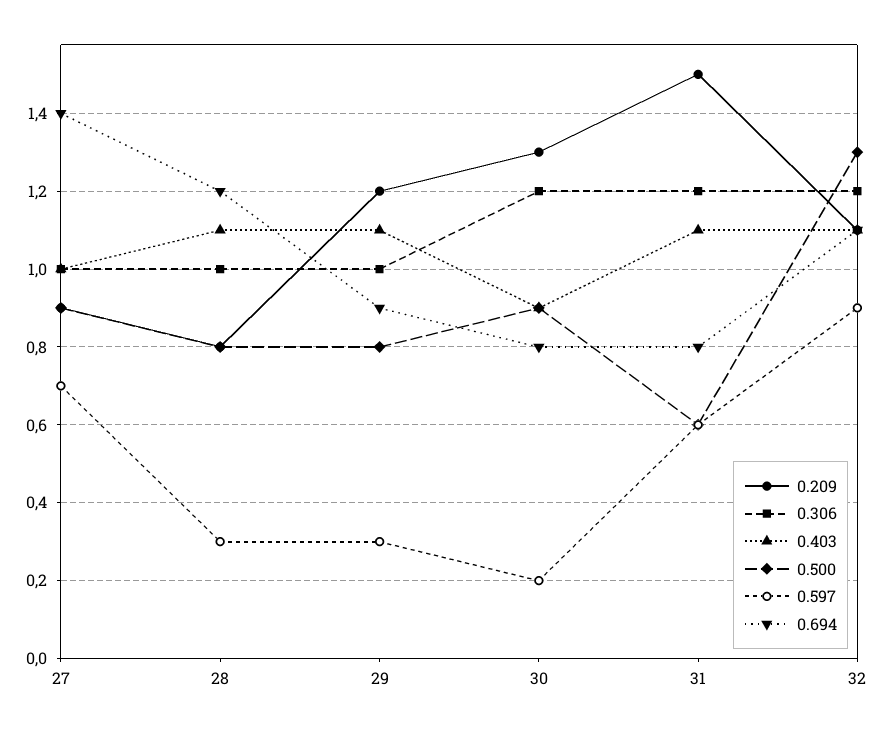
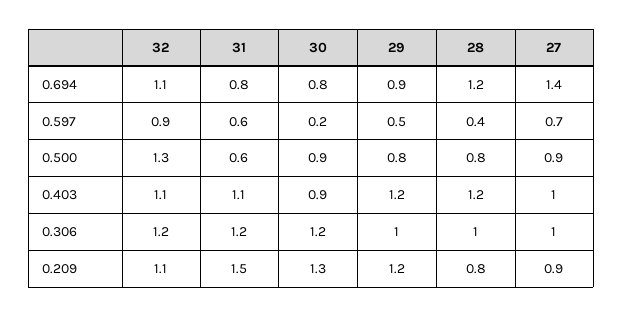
  {
    "0.209": {
      "27": 0.9,
      "28": 0.8,
      "29": 1.2,
      "30": 1.3,
      "31": 1.5,
      "32": 1.1
    },
    "0.306": {
      "27": 1,
      "28": 1,
      "29": 1,
      "30": 1.2,
      "31": 1.2,
      "32": 1.2
    },
    "0.403": {
      "27": 1,
-     "28": 1.1,
+     "28": 1.2,
-     "29": 1.1,
+     "29": 1.2,
      "30": 0.9,
      "31": 1.1,
      "32": 1.1
    },
    "0.500": {
      "27": 0.9,
      "28": 0.8,
      "29": 0.8,
      "30": 0.9,
      "31": 0.6,
      "32": 1.3
    },
    "0.597": {
      "27": 0.7,
-     "28": 0.3,
+     "28": 0.4,
-     "29": 0.3,
+     "29": 0.5,
      "30": 0.2,
      "31": 0.6,
      "32": 0.9
    },
    "0.694": {
      "27": 1.4,
      "28": 1.2,
      "29": 0.9,
      "30": 0.8,
      "31": 0.8,
      "32": 1.1
    }
  }

